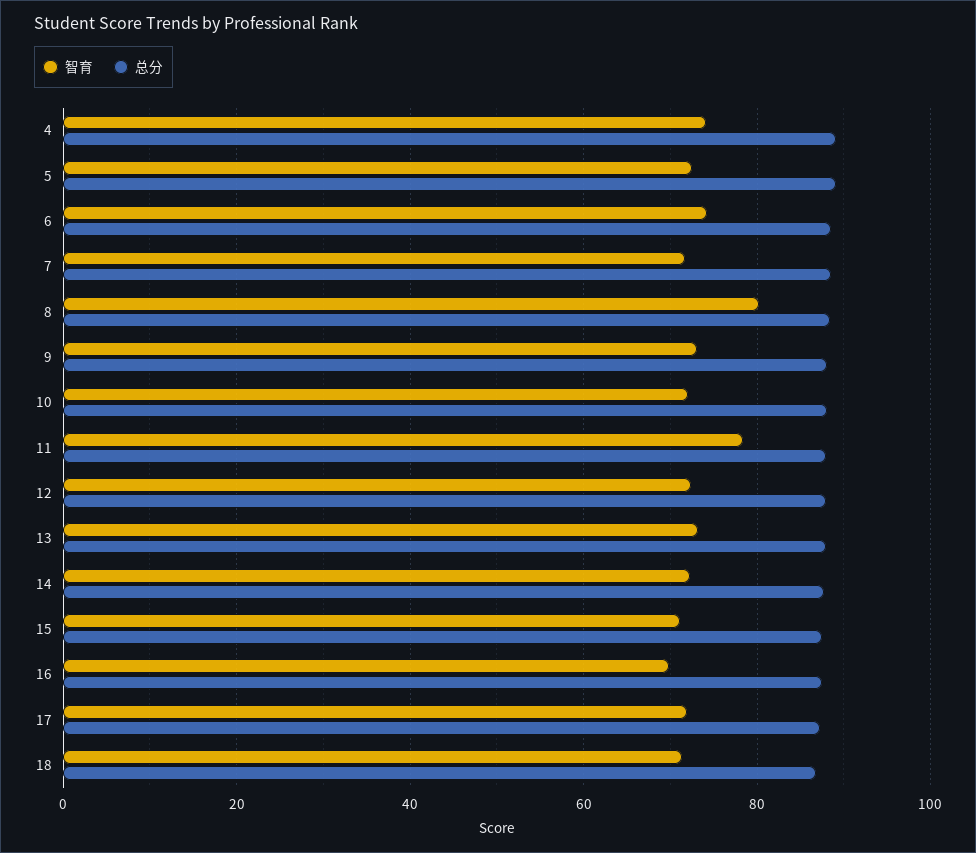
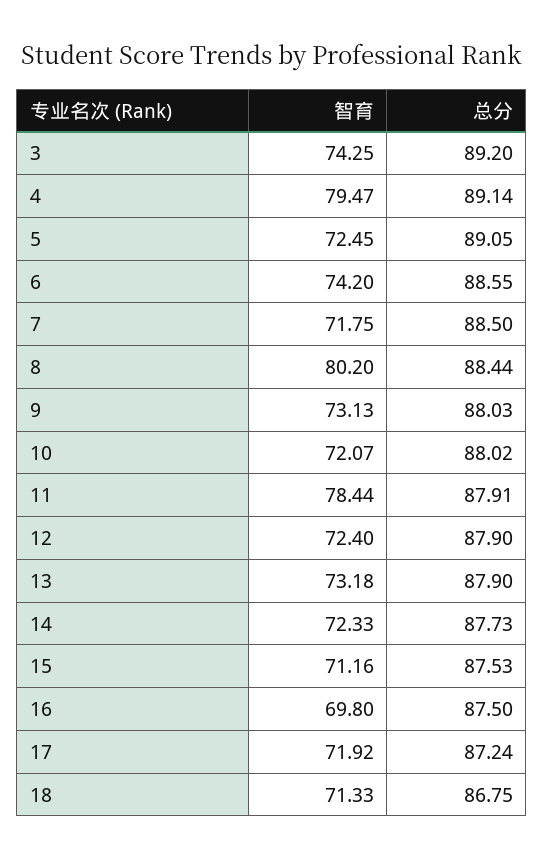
  {
    "智育": {
-     "4": 74,
+     "4": 79.47,
      "5": 72.45,
      "6": 74.2,
      "7": 71.75,
      "8": 80.2,
      "9": 73.13,
      "10": 72.07,
      "11": 78.44,
      "12": 72.4,
      "13": 73.18,
      "14": 72.33,
      "15": 71.16,
      "16": 69.8,
      "17": 71.92,
-     "18": 71.33
+     "18": 71.33,
+     "3": 74.25
    },
    "总分": {
      "4": 89.14,
      "5": 89.05,
      "6": 88.55,
      "7": 88.5,
      "8": 88.44,
      "9": 88.03,
      "10": 88.02,
      "11": 87.91,
      "12": 87.9,
      "13": 87.9,
      "14": 87.73,
      "15": 87.53,
      "16": 87.5,
      "17": 87.24,
-     "18": 86.75
+     "18": 86.75,
+     "3": 89.2
    }
  }

